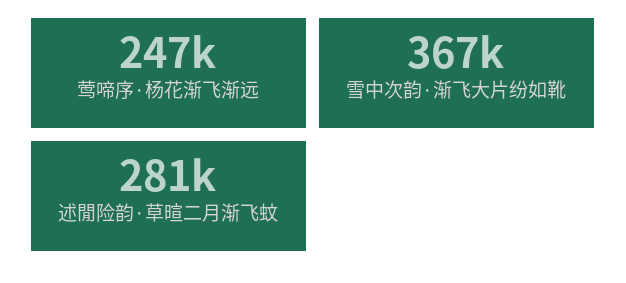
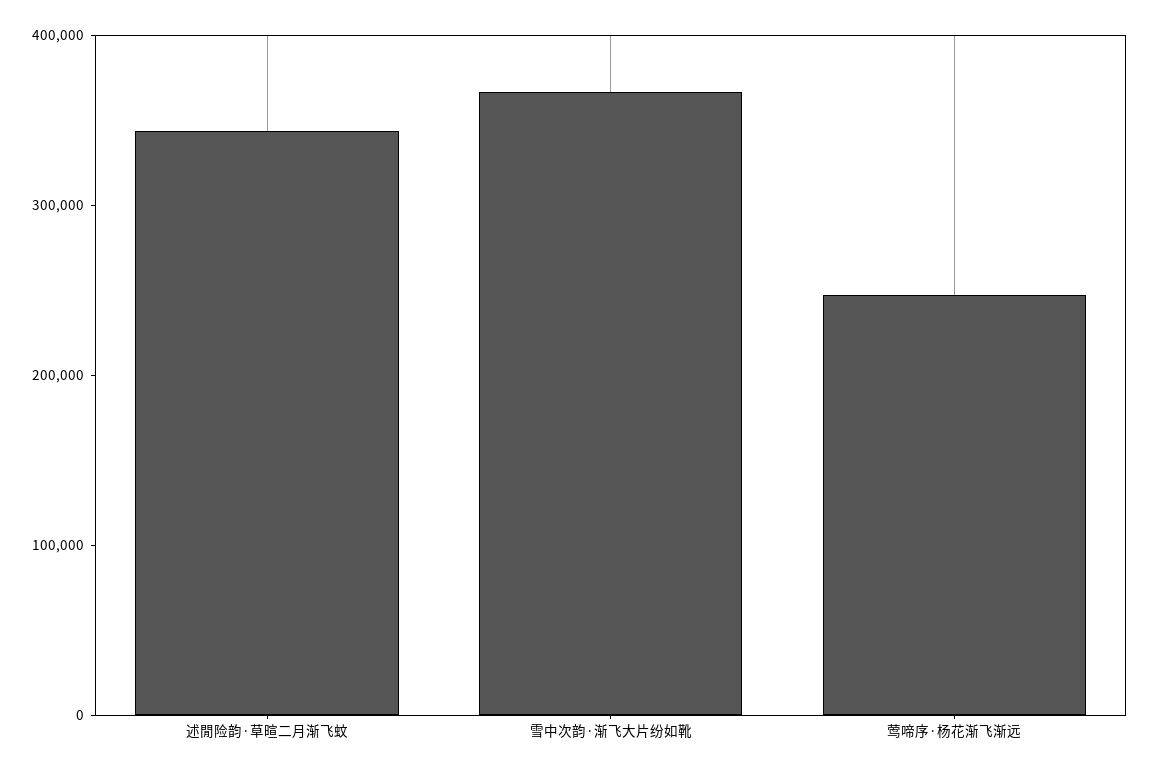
  {
    "莺啼序·杨花渐飞渐远": 247000,
    "雪中次韵·渐飞大片纷如靴": 367000,
-   "述閒险韵·草暄二月渐飞蚊": 281000
+   "述閒险韵·草暄二月渐飞蚊": 340000
  }

